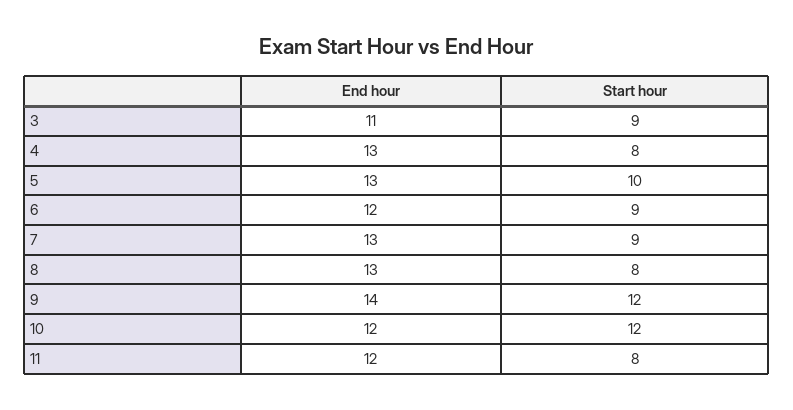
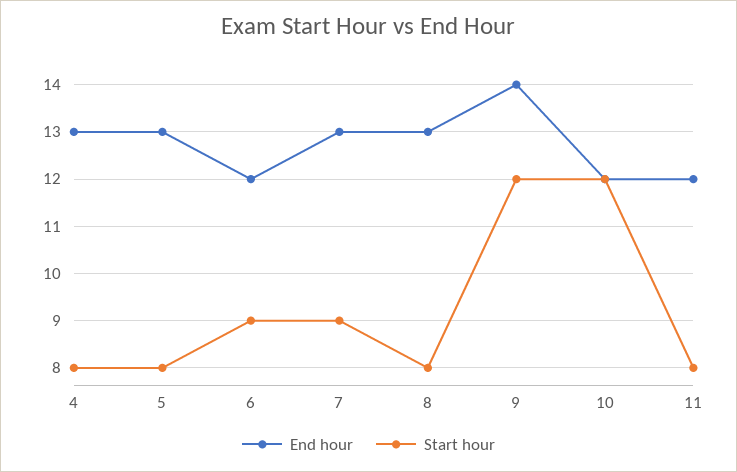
  {
    "End hour": {
-     "3": 11,
      "4": 13,
      "5": 13,
      "6": 12,
      "7": 13,
      "8": 13,
      "9": 14,
      "10": 12,
      "11": 12
    },
    "Start hour": {
-     "3": 9,
      "4": 8,
-     "5": 10,
+     "5": 8,
      "6": 9,
      "7": 9,
      "8": 8,
      "9": 12,
      "10": 12,
      "11": 8
    }
  }

